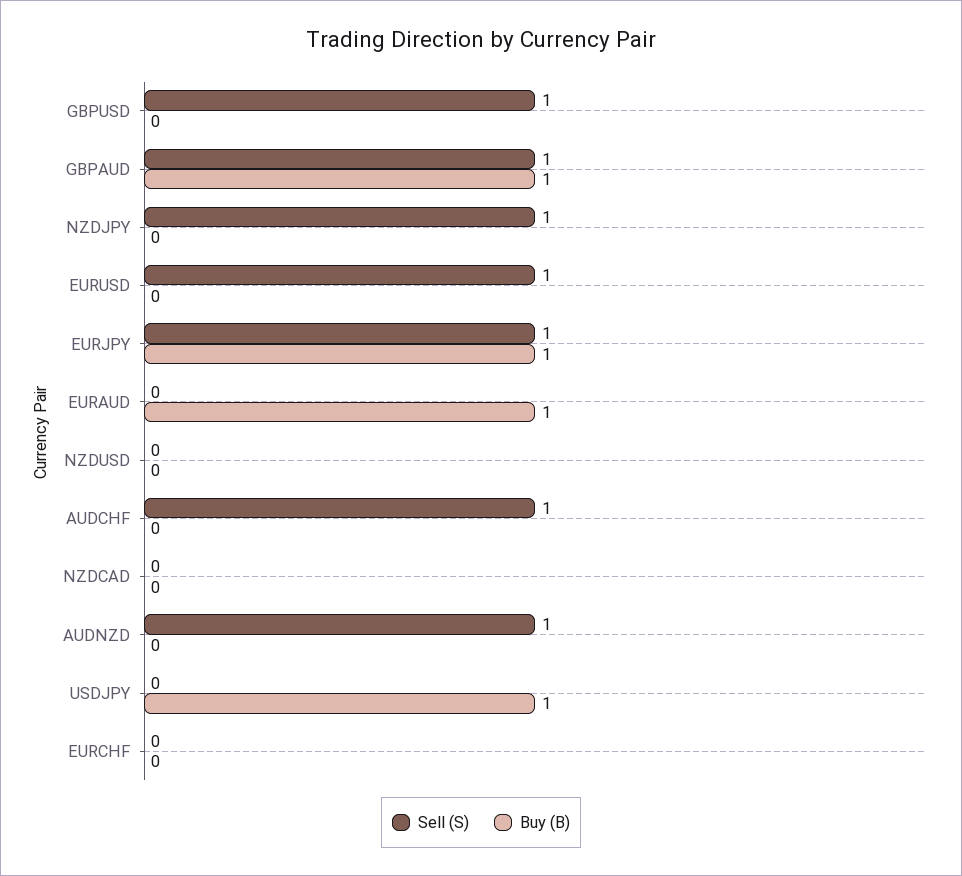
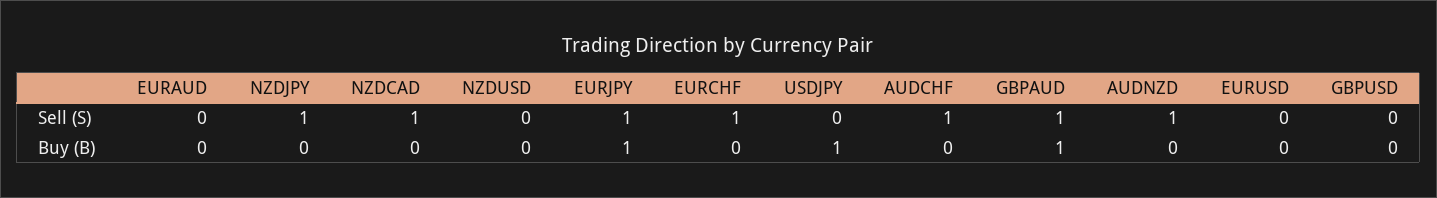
  {
    "Sell (S)": {
-     "GBPUSD": 1,
+     "GBPUSD": 0,
      "GBPAUD": 1,
      "NZDJPY": 1,
-     "EURUSD": 1,
+     "EURUSD": 0,
      "EURJPY": 1,
      "EURAUD": 0,
      "NZDUSD": 0,
      "AUDCHF": 1,
-     "NZDCAD": 0,
+     "NZDCAD": 1,
      "AUDNZD": 1,
      "USDJPY": 0,
-     "EURCHF": 0
+     "EURCHF": 1
    },
    "Buy (B)": {
      "GBPUSD": 0,
      "GBPAUD": 1,
      "NZDJPY": 0,
      "EURUSD": 0,
      "EURJPY": 1,
-     "EURAUD": 1,
+     "EURAUD": 0,
      "NZDUSD": 0,
      "AUDCHF": 0,
      "NZDCAD": 0,
      "AUDNZD": 0,
      "USDJPY": 1,
      "EURCHF": 0
    }
  }

